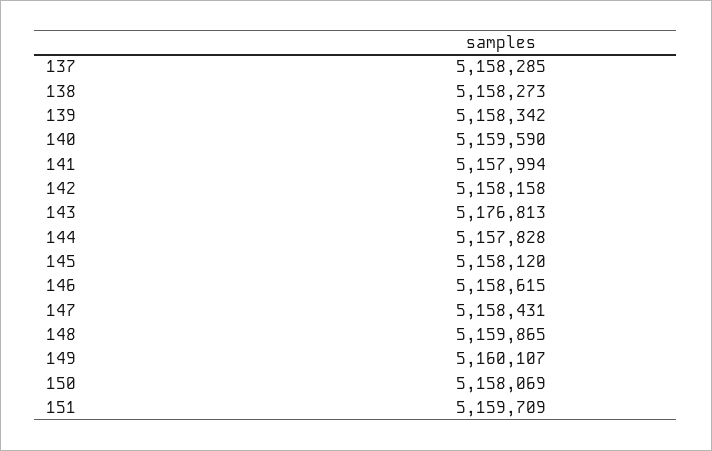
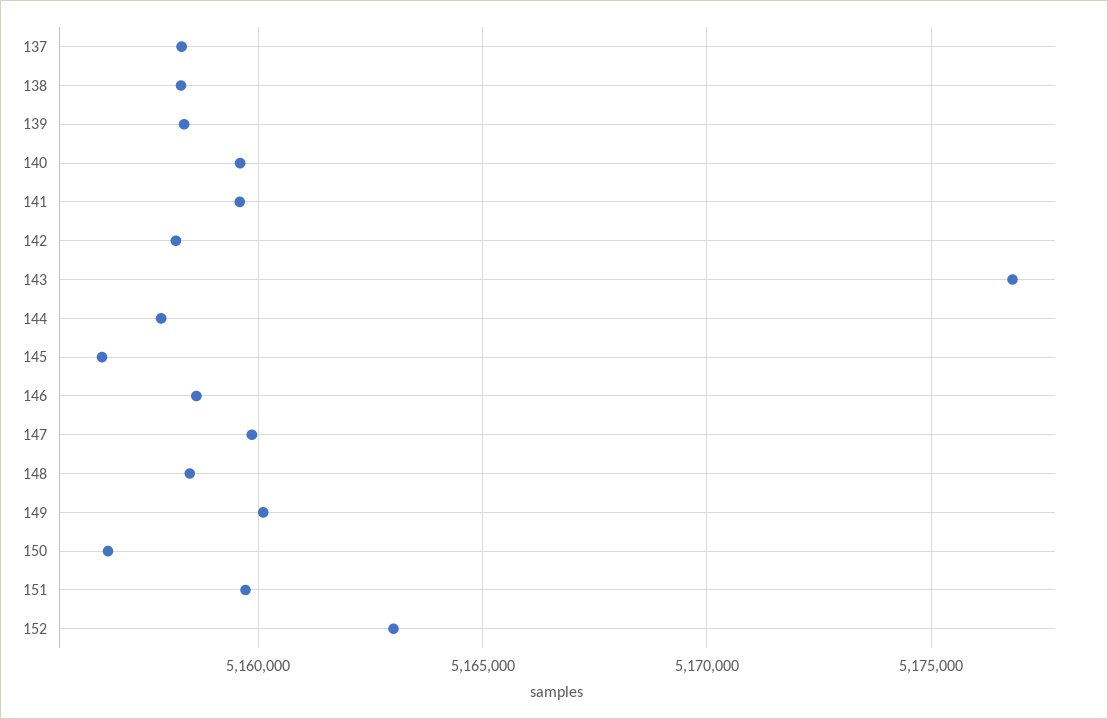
  {
    "137": 5158285,
    "138": 5158273,
    "139": 5158342,
    "140": 5159590,
-   "141": 5157994,
+   "141": 5159500,
    "142": 5158158,
    "143": 5176813,
    "144": 5157828,
-   "145": 5158120,
+   "145": 5156500,
    "146": 5158615,
-   "147": 5158431,
+   "147": 5160000,
-   "148": 5159865,
+   "148": 5158500,
    "149": 5160107,
-   "150": 5158069,
+   "150": 5156500,
-   "151": 5159709
+   "151": 5159709,
+   "152": 5163000
  }

